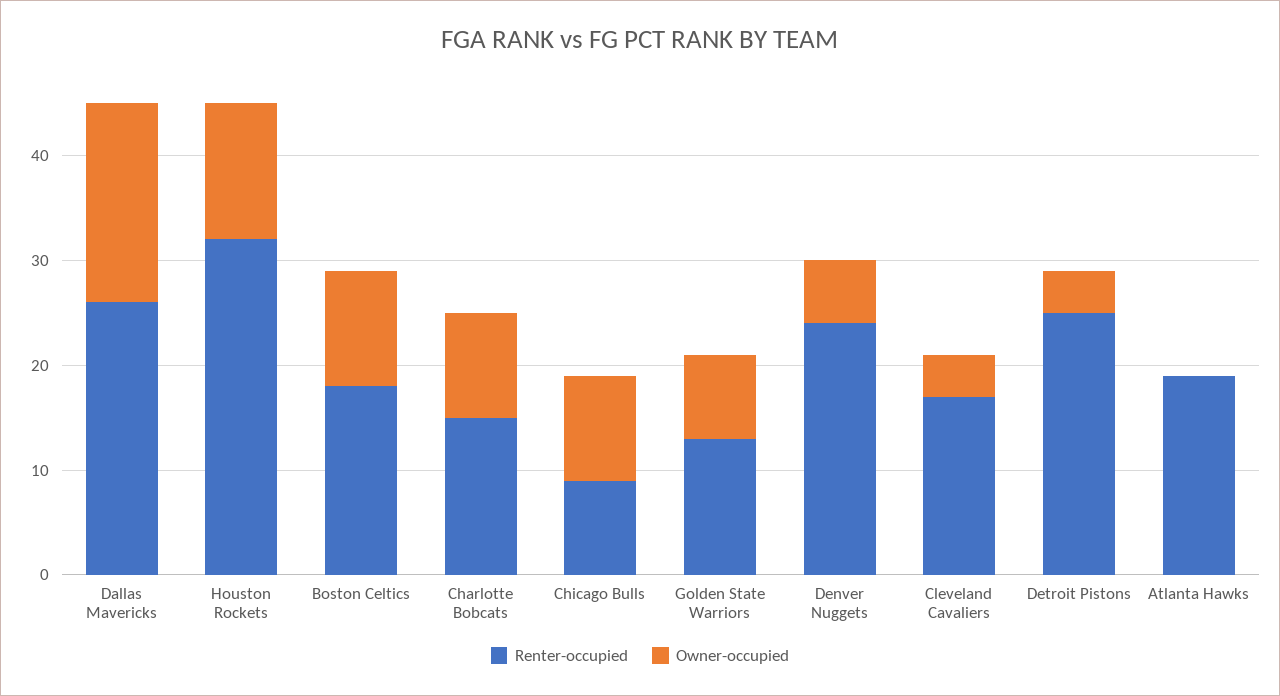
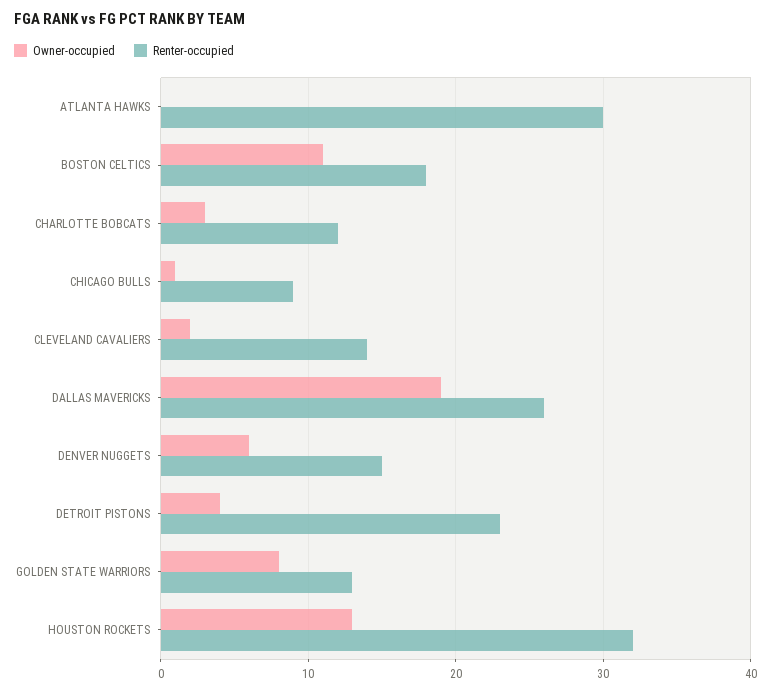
  {
    "Renter-occupied": {
      "Dallas Mavericks": 26,
      "Houston Rockets": 32,
      "Boston Celtics": 18,
-     "Charlotte Bobcats": 15,
+     "Charlotte Bobcats": 12,
      "Chicago Bulls": 9,
      "Golden State Warriors": 13,
-     "Denver Nuggets": 24,
+     "Denver Nuggets": 15,
-     "Cleveland Cavaliers": 17,
+     "Cleveland Cavaliers": 14,
-     "Detroit Pistons": 25,
+     "Detroit Pistons": 23,
-     "Atlanta Hawks": 19
+     "Atlanta Hawks": 30
    },
    "Owner-occupied": {
      "Dallas Mavericks": 19,
      "Houston Rockets": 13,
      "Boston Celtics": 11,
-     "Charlotte Bobcats": 10,
+     "Charlotte Bobcats": 3,
-     "Chicago Bulls": 10,
+     "Chicago Bulls": 1,
      "Golden State Warriors": 8,
      "Denver Nuggets": 6,
-     "Cleveland Cavaliers": 4,
+     "Cleveland Cavaliers": 2,
      "Detroit Pistons": 4,
      "Atlanta Hawks": 0
    }
  }

